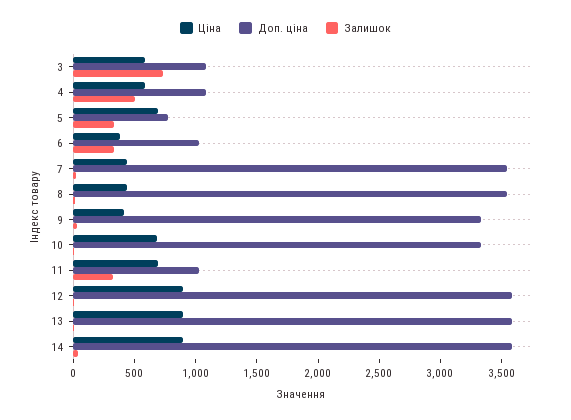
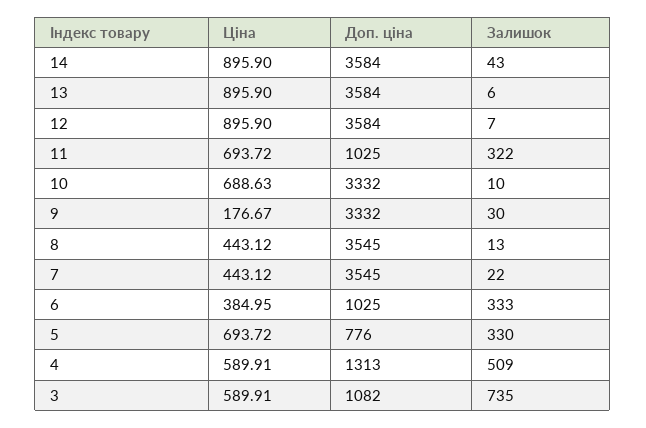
  {
    "Ціна": {
      "3": 589.91,
      "4": 589.91,
      "5": 693.72,
      "6": 384.95,
      "7": 443.12,
      "8": 443.12,
-     "9": 400,
+     "9": 176.67,
      "10": 688.63,
      "11": 693.72,
      "12": 895.9,
      "13": 895.9,
      "14": 895.9
    },
    "Доп. ціна": {
      "3": 1082,
-     "4": 1100,
+     "4": 1313,
      "5": 776,
      "6": 1025,
      "7": 3545,
      "8": 3545,
      "9": 3332,
      "10": 3332,
      "11": 1025,
      "12": 3584,
      "13": 3584,
      "14": 3584
    },
    "Залишок": {
      "3": 735,
      "4": 509,
      "5": 330,
      "6": 333,
      "7": 22,
      "8": 13,
      "9": 30,
      "10": 10,
      "11": 322,
      "12": 7,
      "13": 6,
      "14": 43
    }
  }

